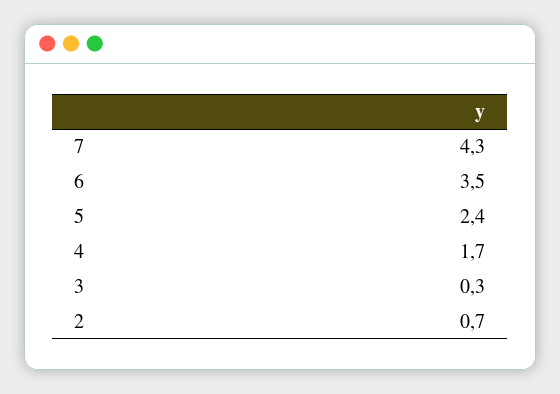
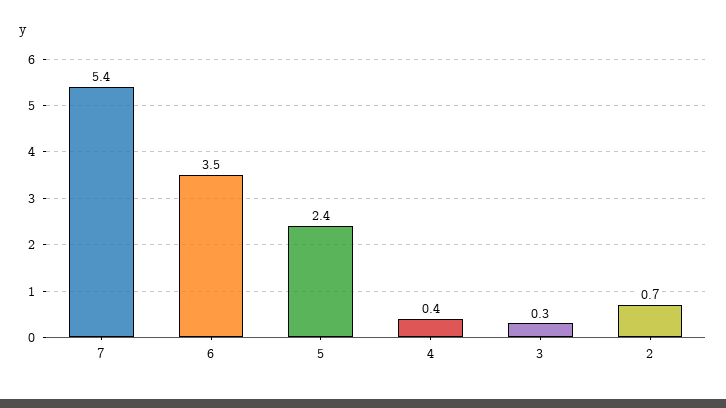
  {
-   "7": 4.3,
+   "7": 5.4,
    "6": 3.5,
    "5": 2.4,
-   "4": 1.7,
+   "4": 0.4,
    "3": 0.3,
    "2": 0.7
  }

